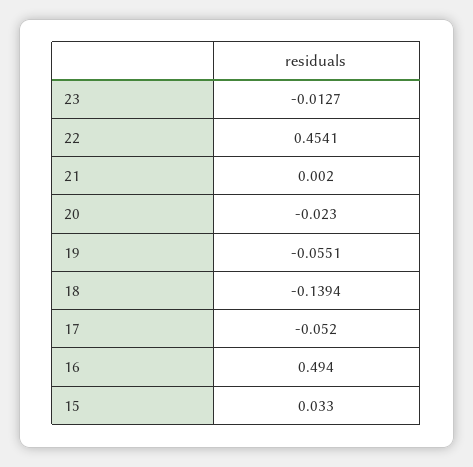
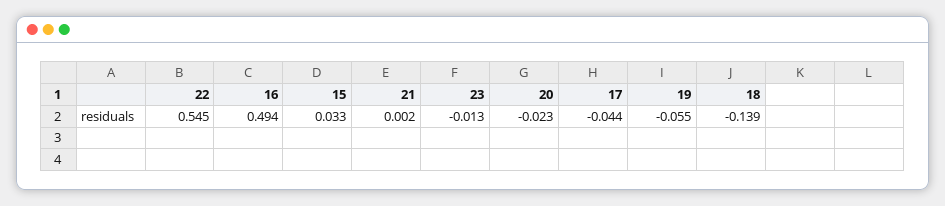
  {
    "23": -0.0127,
-   "22": 0.4541,
+   "22": 0.545,
    "21": 0.002,
    "20": -0.023,
    "19": -0.0551,
    "18": -0.1394,
-   "17": -0.052,
+   "17": -0.044,
    "16": 0.494,
    "15": 0.033
  }

